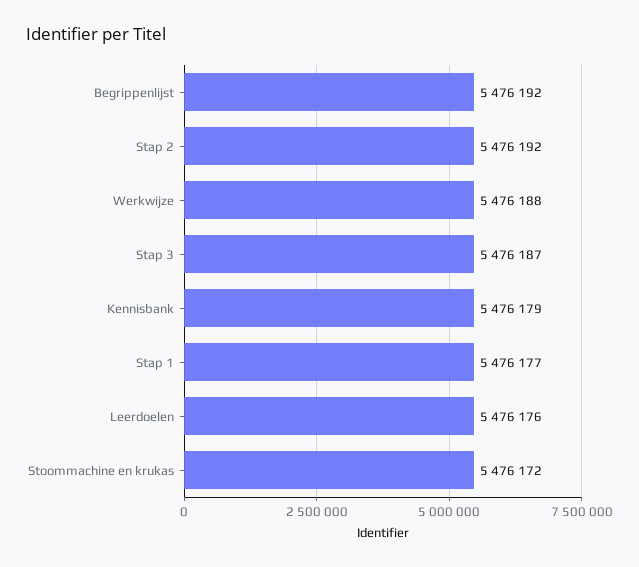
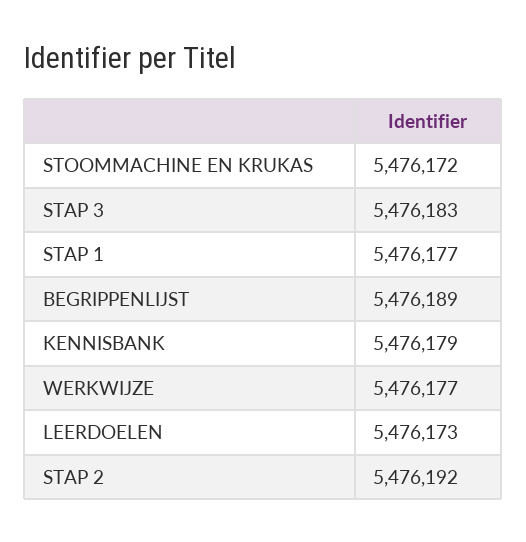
  {
-   "Begrippenlijst": 5476192,
+   "Begrippenlijst": 5476189,
    "Stap 2": 5476192,
-   "Werkwijze": 5476188,
+   "Werkwijze": 5476177,
-   "Stap 3": 5476187,
+   "Stap 3": 5476183,
    "Kennisbank": 5476179,
    "Stap 1": 5476177,
-   "Leerdoelen": 5476176,
+   "Leerdoelen": 5476173,
    "Stoommachine en krukas": 5476172
  }

